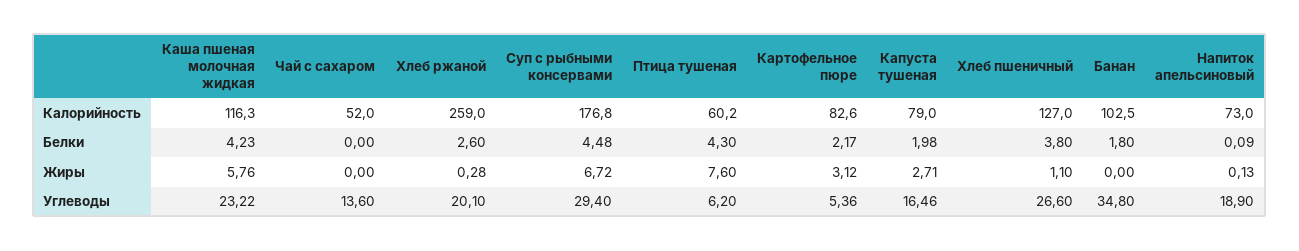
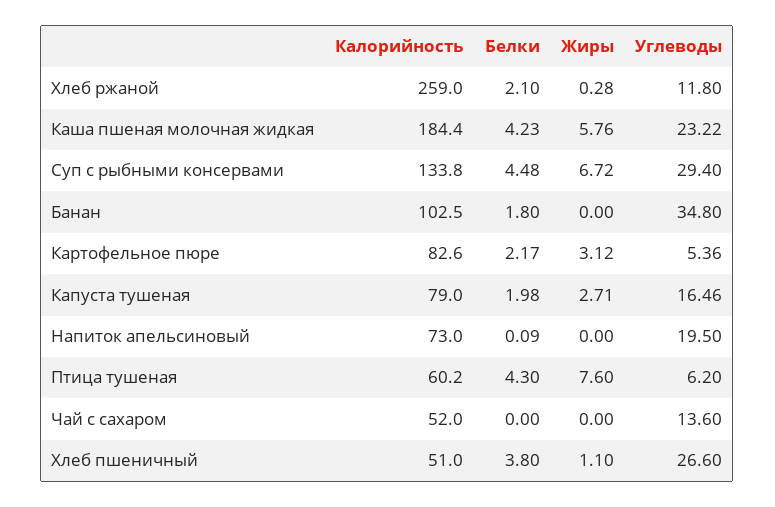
  {
    "Каша пшеная молочная жидкая": {
-     "Калорийность": 116.3,
+     "Калорийность": 184.4,
      "Белки": 4.23,
      "Жиры": 5.76,
      "Углеводы": 23.22
    },
    "Чай с сахаром": {
      "Калорийность": 52,
      "Белки": 0,
      "Жиры": 0,
      "Углеводы": 13.6
    },
    "Хлеб ржаной": {
      "Калорийность": 259,
-     "Белки": 2.6,
+     "Белки": 2.1,
      "Жиры": 0.28,
-     "Углеводы": 20.1
+     "Углеводы": 11.8
    },
    "Суп с рыбными консервами": {
-     "Калорийность": 176.8,
+     "Калорийность": 133.8,
      "Белки": 4.48,
      "Жиры": 6.72,
      "Углеводы": 29.4
    },
    "Птица тушеная": {
      "Калорийность": 60.2,
      "Белки": 4.3,
      "Жиры": 7.6,
      "Углеводы": 6.2
    },
    "Картофельное пюре": {
      "Калорийность": 82.6,
      "Белки": 2.17,
      "Жиры": 3.12,
      "Углеводы": 5.36
    },
    "Капуста тушеная": {
      "Калорийность": 79,
      "Белки": 1.98,
      "Жиры": 2.71,
      "Углеводы": 16.46
    },
    "Хлеб пшеничный": {
-     "Калорийность": 127,
+     "Калорийность": 51,
      "Белки": 3.8,
      "Жиры": 1.1,
      "Углеводы": 26.6
    },
    "Банан": {
      "Калорийность": 102.5,
      "Белки": 1.8,
      "Жиры": 0,
      "Углеводы": 34.8
    },
    "Напиток апельсиновый": {
      "Калорийность": 73,
      "Белки": 0.09,
-     "Жиры": 0.13,
+     "Жиры": 0,
-     "Углеводы": 18.9
+     "Углеводы": 19.5
    }
  }

